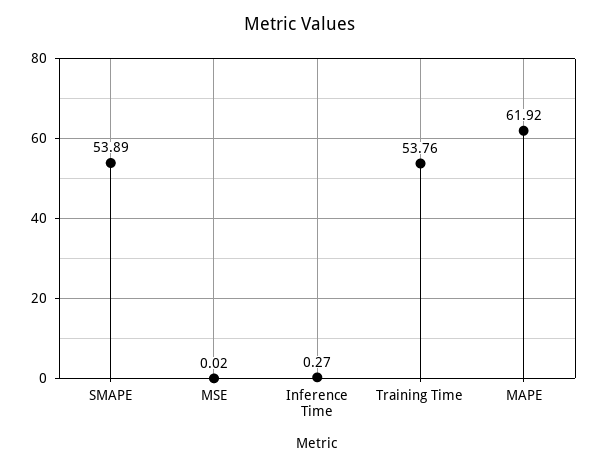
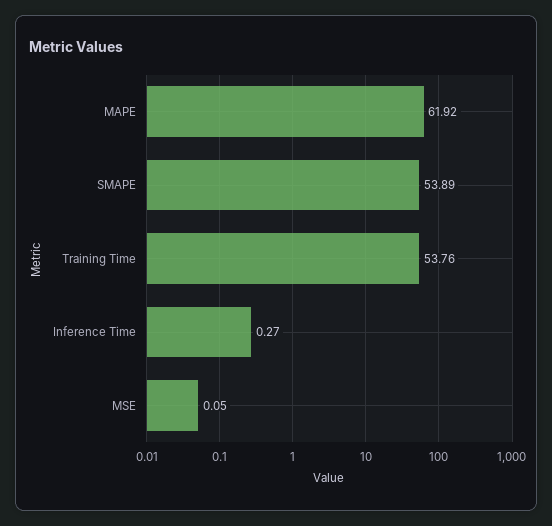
  {
    "SMAPE": 53.89,
-   "MSE": 0.02,
+   "MSE": 0.05,
    "Inference Time": 0.27,
    "Training Time": 53.76,
    "MAPE": 61.92
  }

